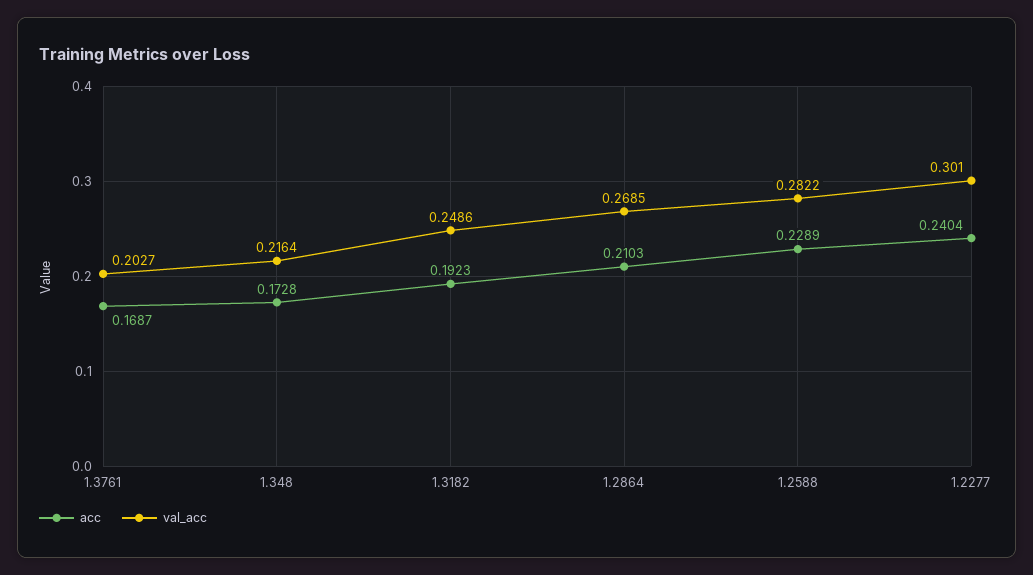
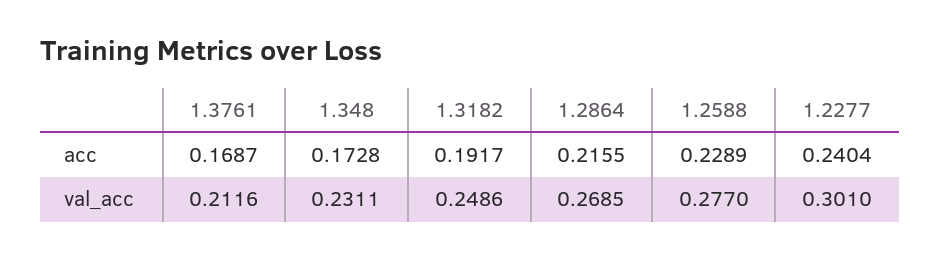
  {
    "acc": {
      "1.3761": 0.1687,
      "1.348": 0.1728,
-     "1.3182": 0.1923,
+     "1.3182": 0.1917,
-     "1.2864": 0.2103,
+     "1.2864": 0.2155,
      "1.2588": 0.2289,
      "1.2277": 0.2404
    },
    "val_acc": {
-     "1.3761": 0.2027,
+     "1.3761": 0.2116,
-     "1.348": 0.2164,
+     "1.348": 0.2311,
      "1.3182": 0.2486,
      "1.2864": 0.2685,
-     "1.2588": 0.2822,
+     "1.2588": 0.277,
      "1.2277": 0.301
    }
  }

